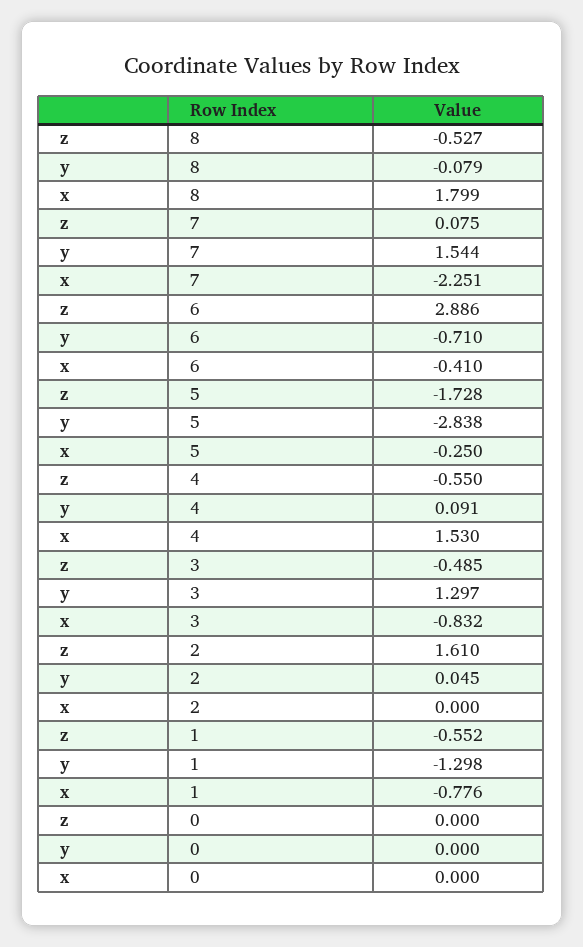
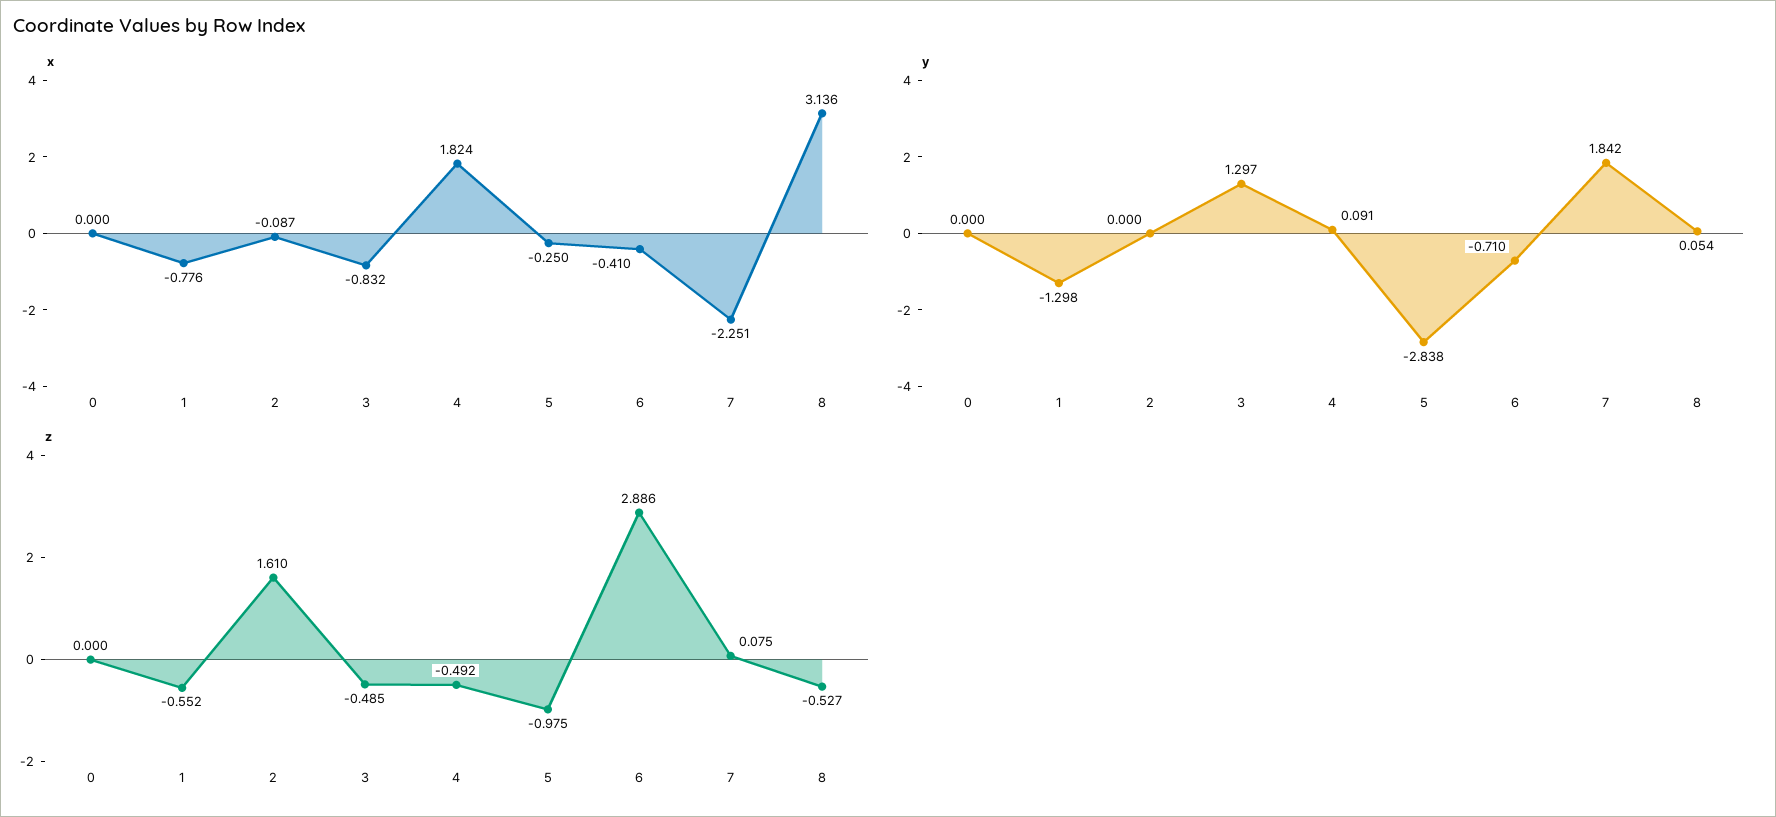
  {
    "z": {
      "8": -0.527,
      "7": 0.075,
      "6": 2.886,
-     "5": -1.728,
+     "5": -0.975,
-     "4": -0.55,
+     "4": -0.492,
      "3": -0.485,
      "2": 1.61,
      "1": -0.552,
      "0": 0
    },
    "y": {
-     "8": -0.079,
+     "8": 0.054,
-     "7": 1.544,
+     "7": 1.842,
      "6": -0.71,
      "5": -2.838,
      "4": 0.091,
      "3": 1.297,
-     "2": 0.045,
+     "2": 0,
      "1": -1.298,
      "0": 0
    },
    "x": {
-     "8": 1.799,
+     "8": 3.136,
      "7": -2.251,
      "6": -0.41,
      "5": -0.25,
-     "4": 1.53,
+     "4": 1.824,
      "3": -0.832,
-     "2": 0,
+     "2": -0.087,
      "1": -0.776,
      "0": 0
    }
  }

